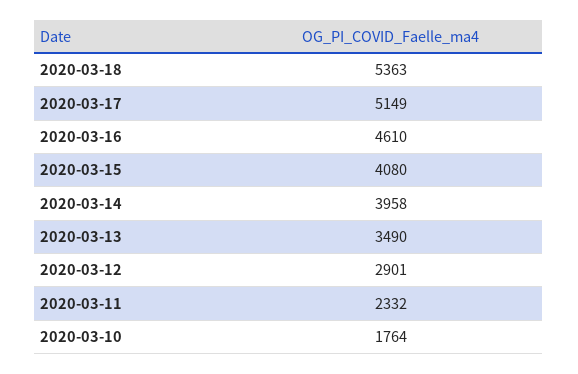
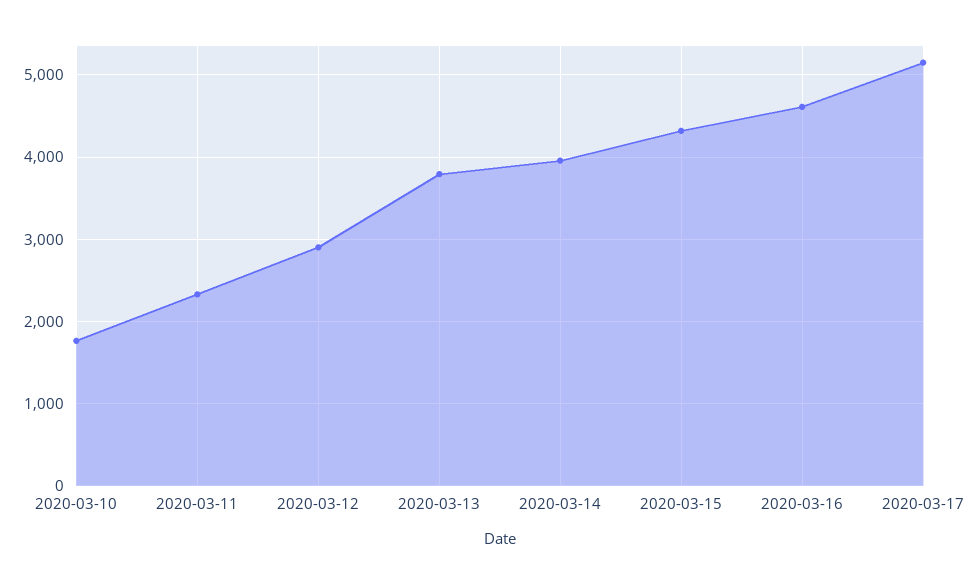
  {
-   "2020-03-18": 5363,
    "2020-03-17": 5149,
    "2020-03-16": 4610,
-   "2020-03-15": 4080,
+   "2020-03-15": 4300,
    "2020-03-14": 3958,
-   "2020-03-13": 3490,
+   "2020-03-13": 3800,
    "2020-03-12": 2901,
    "2020-03-11": 2332,
    "2020-03-10": 1764
  }

